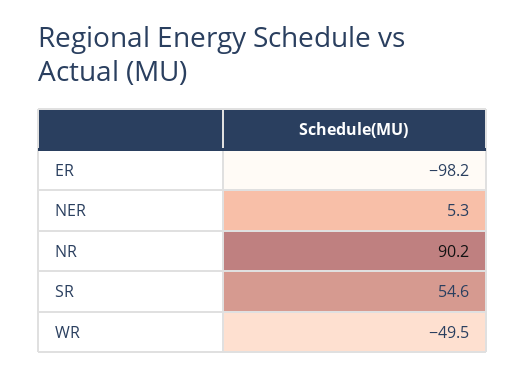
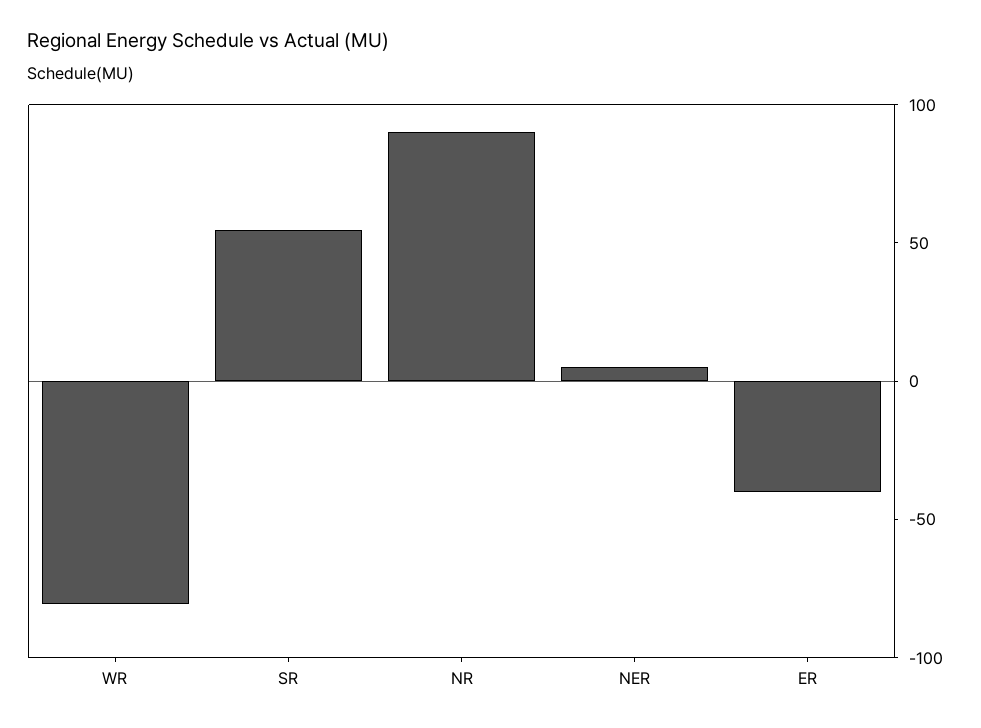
  {
-   "ER": -98.2,
+   "ER": -40,
    "NER": 5.3,
    "NR": 90.2,
    "SR": 54.6,
-   "WR": -49.5
+   "WR": -80
  }

